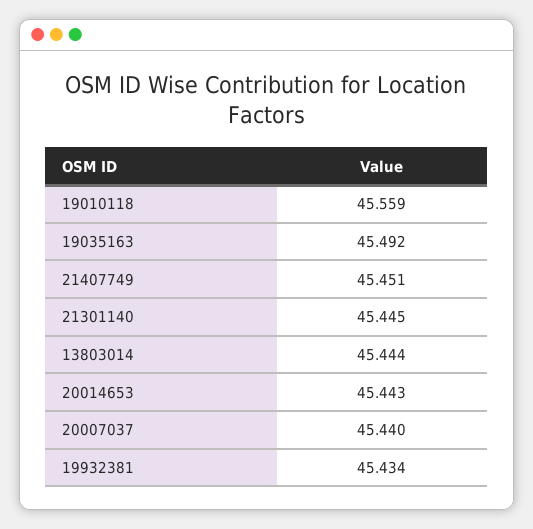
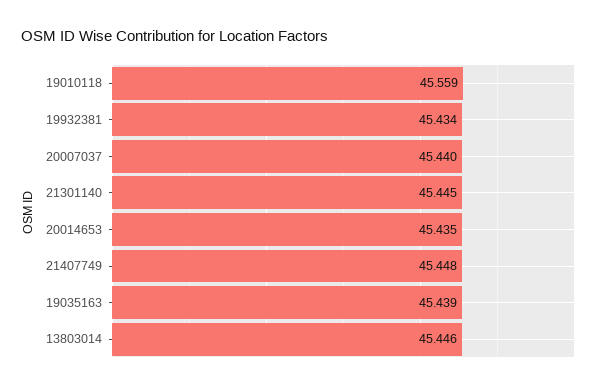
  {
    "19010118": 45.559,
-   "19035163": 45.492,
+   "19035163": 45.439,
-   "21407749": 45.451,
+   "21407749": 45.448,
    "21301140": 45.445,
-   "13803014": 45.444,
+   "13803014": 45.446,
-   "20014653": 45.443,
+   "20014653": 45.435,
    "20007037": 45.44,
    "19932381": 45.434
  }

